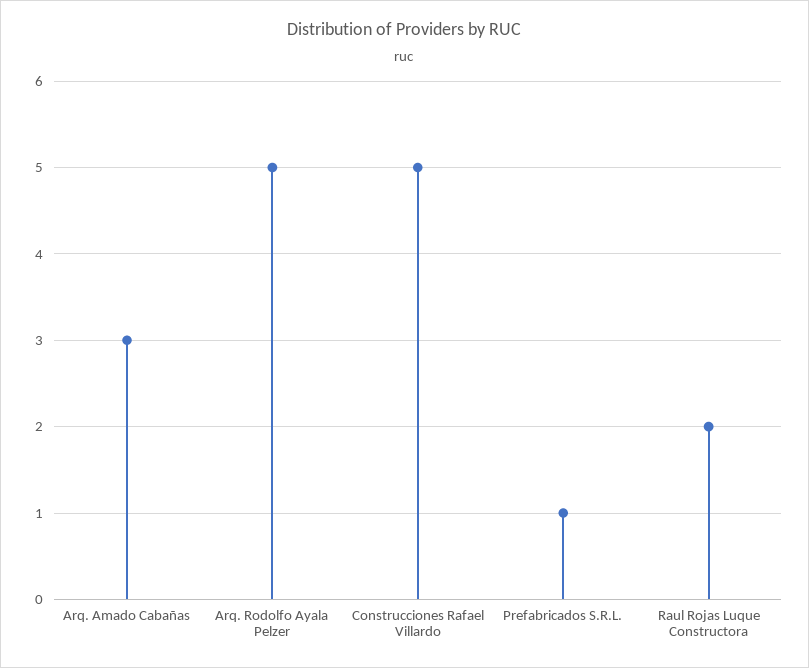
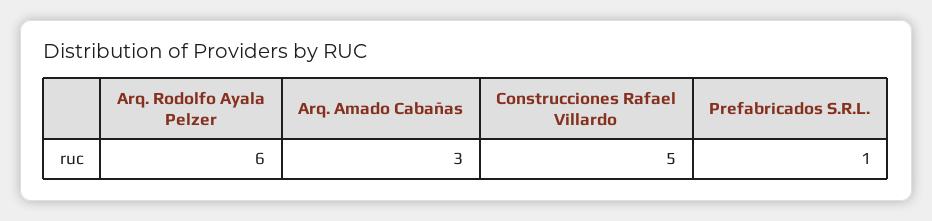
  {
    "Arq. Amado Cabañas": 3,
-   "Arq. Rodolfo Ayala Pelzer": 5,
+   "Arq. Rodolfo Ayala Pelzer": 6,
    "Construcciones Rafael Villardo": 5,
-   "Prefabricados S.R.L.": 1,
+   "Prefabricados S.R.L.": 1
-   "Raul Rojas Luque Constructora": 2
  }

